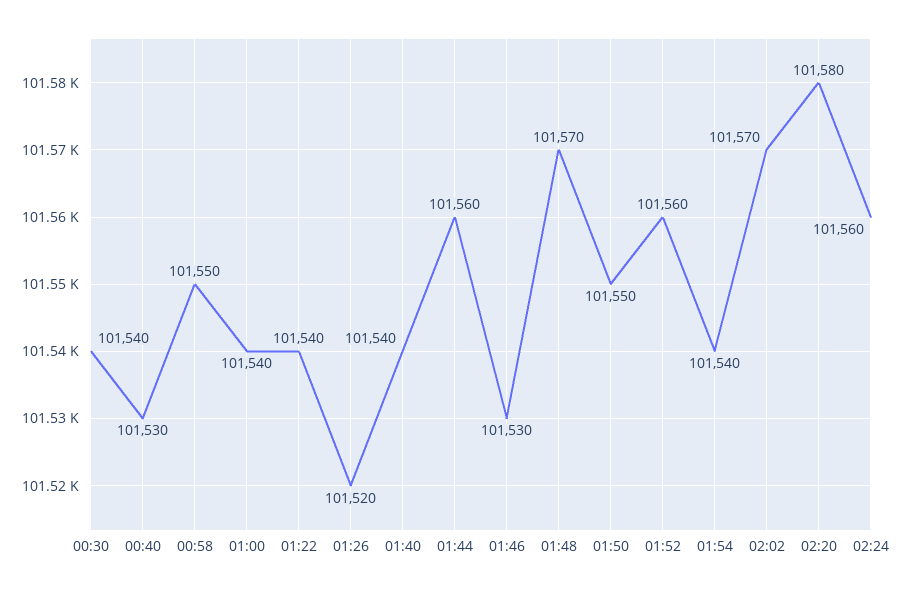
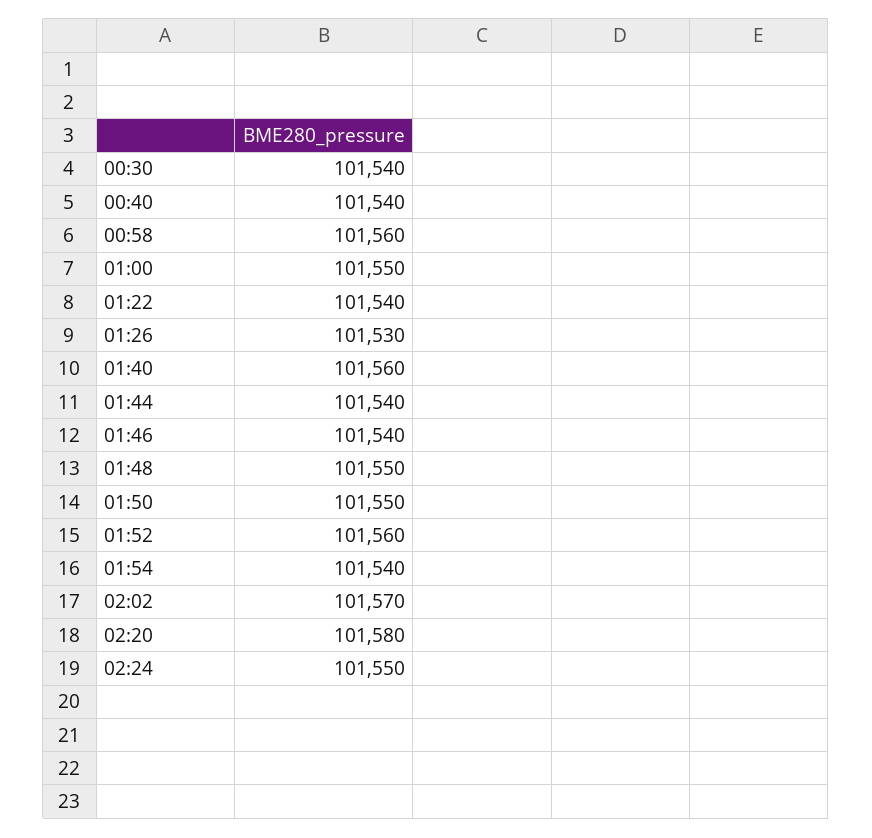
  {
    "00:30": 101540,
-   "00:40": 101530,
+   "00:40": 101540,
-   "00:58": 101550,
+   "00:58": 101560,
-   "01:00": 101540,
+   "01:00": 101550,
    "01:22": 101540,
-   "01:26": 101520,
+   "01:26": 101530,
-   "01:40": 101540,
+   "01:40": 101560,
-   "01:44": 101560,
+   "01:44": 101540,
-   "01:46": 101530,
+   "01:46": 101540,
-   "01:48": 101570,
+   "01:48": 101550,
    "01:50": 101550,
    "01:52": 101560,
    "01:54": 101540,
    "02:02": 101570,
    "02:20": 101580,
-   "02:24": 101560
+   "02:24": 101550
  }

